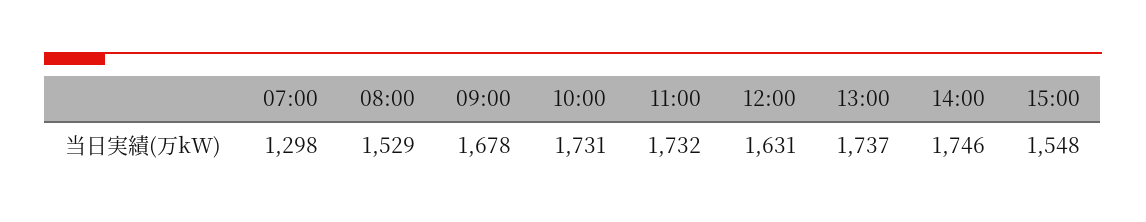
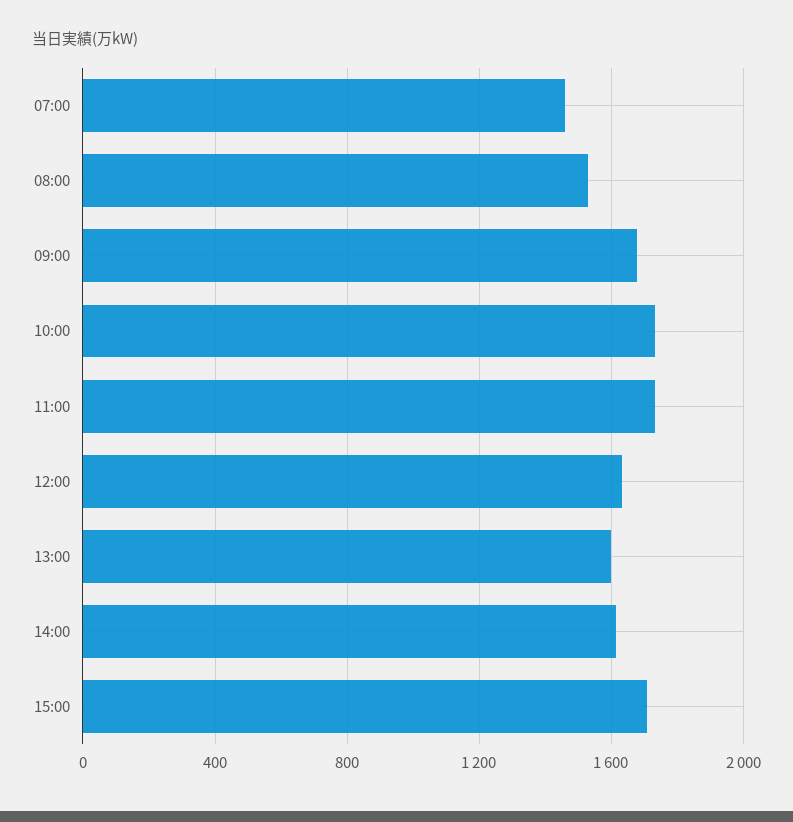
  {
-   "07:00": 1298,
+   "07:00": 1450,
    "08:00": 1529,
    "09:00": 1678,
    "10:00": 1731,
    "11:00": 1732,
    "12:00": 1631,
-   "13:00": 1737,
+   "13:00": 1600,
-   "14:00": 1746,
+   "14:00": 1600,
-   "15:00": 1548
+   "15:00": 1700
  }

